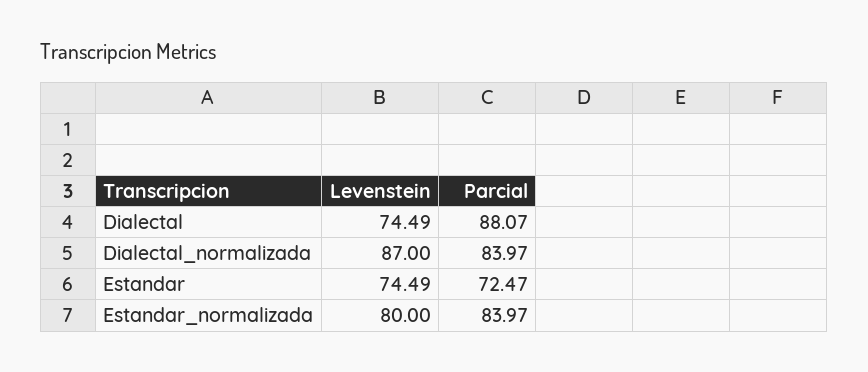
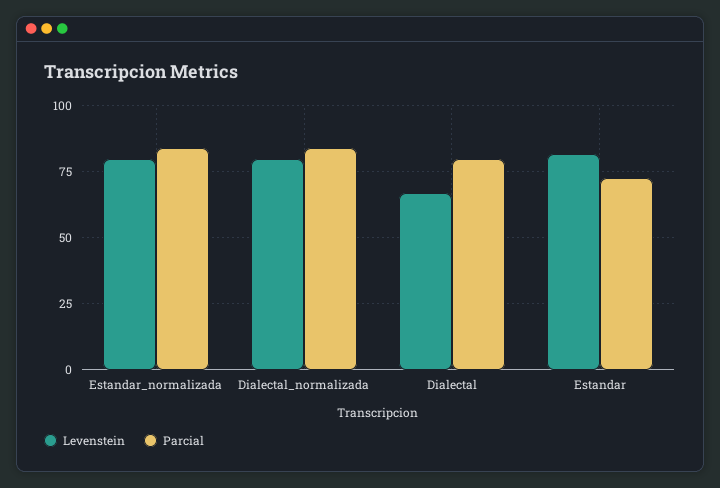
  {
    "Levenstein": {
-     "Dialectal": 74.49,
+     "Dialectal": 67.5,
-     "Dialectal_normalizada": 87,
+     "Dialectal_normalizada": 80,
-     "Estandar": 74.49,
+     "Estandar": 82.5,
      "Estandar_normalizada": 80
    },
    "Parcial": {
-     "Dialectal": 88.07,
+     "Dialectal": 80,
      "Dialectal_normalizada": 83.97,
      "Estandar": 72.47,
      "Estandar_normalizada": 83.97
    }
  }

